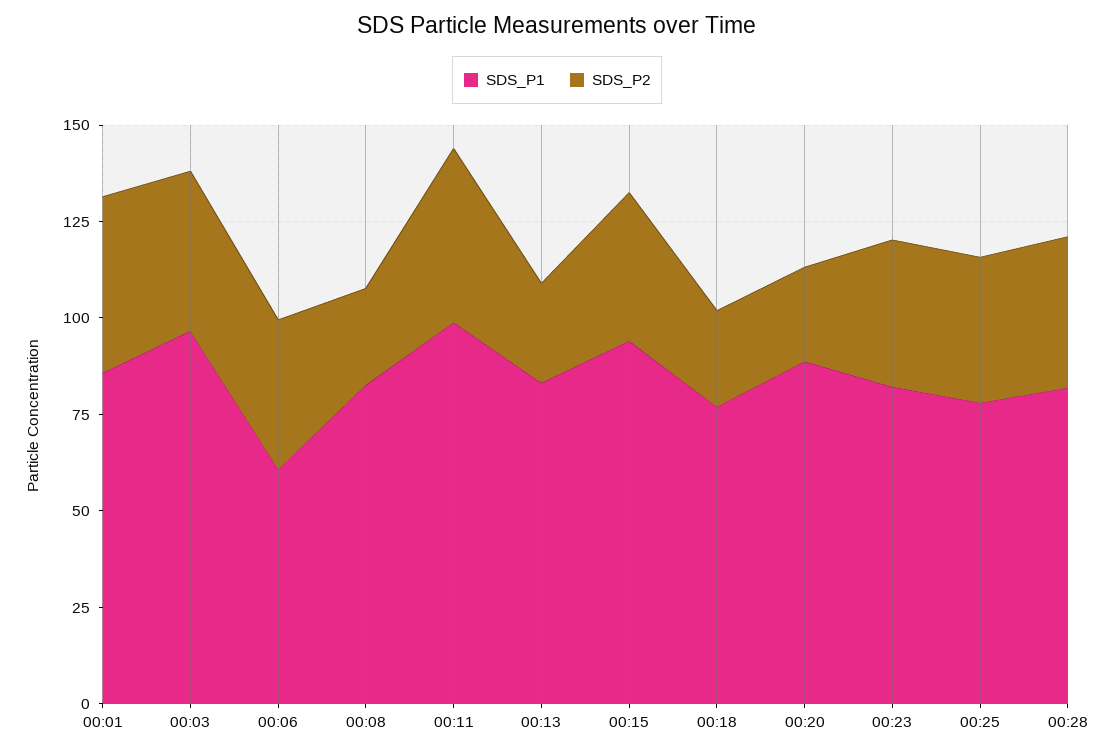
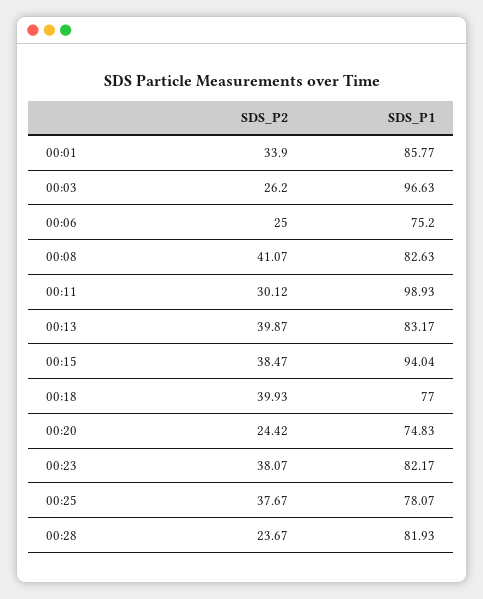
  {
    "SDS_P1": {
      "00:01": 85.77,
      "00:03": 96.63,
-     "00:06": 60,
+     "00:06": 75.2,
      "00:08": 82.63,
      "00:11": 98.93,
      "00:13": 83.17,
      "00:15": 94.04,
      "00:18": 77,
-     "00:20": 90,
+     "00:20": 74.83,
      "00:23": 82.17,
      "00:25": 78.07,
      "00:28": 81.93
    },
    "SDS_P2": {
-     "00:01": 45,
+     "00:01": 33.9,
-     "00:03": 40,
+     "00:03": 26.2,
-     "00:06": 40,
+     "00:06": 25,
-     "00:08": 25,
+     "00:08": 41.07,
-     "00:11": 45,
+     "00:11": 30.12,
-     "00:13": 25,
+     "00:13": 39.87,
      "00:15": 38.47,
-     "00:18": 25,
+     "00:18": 39.93,
      "00:20": 24.42,
      "00:23": 38.07,
      "00:25": 37.67,
-     "00:28": 40
+     "00:28": 23.67
    }
  }

